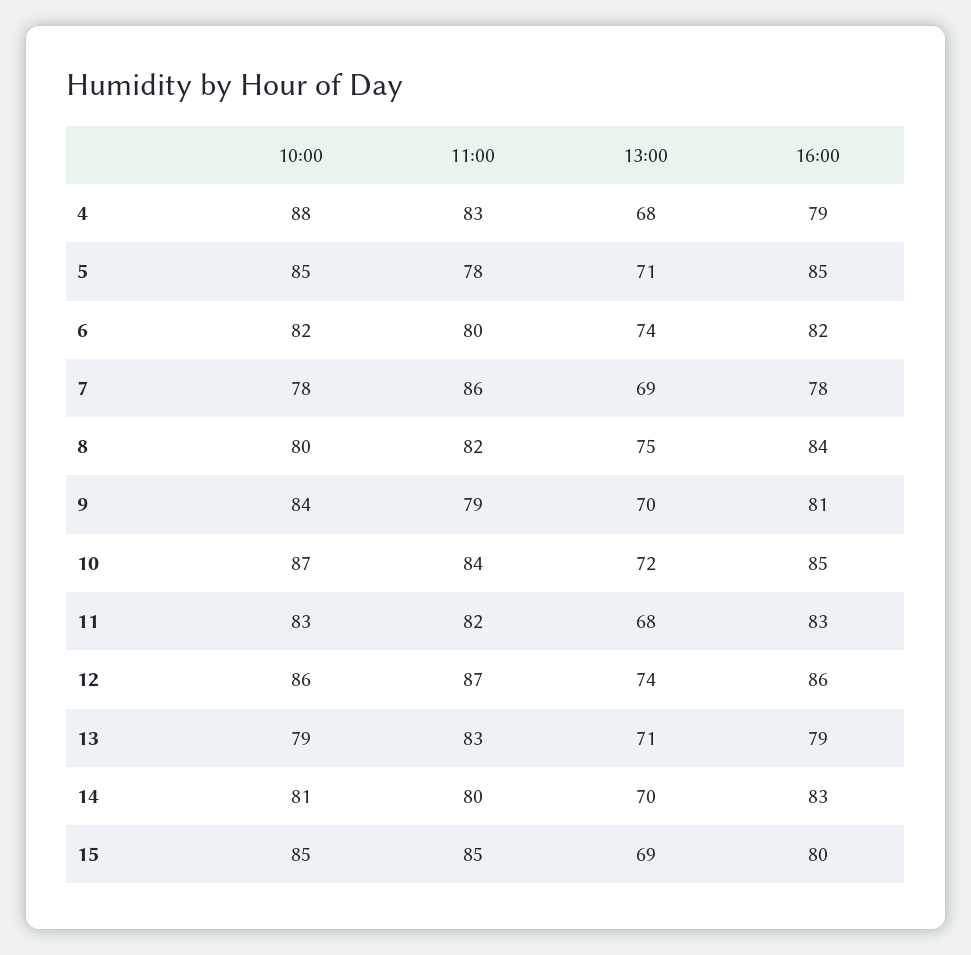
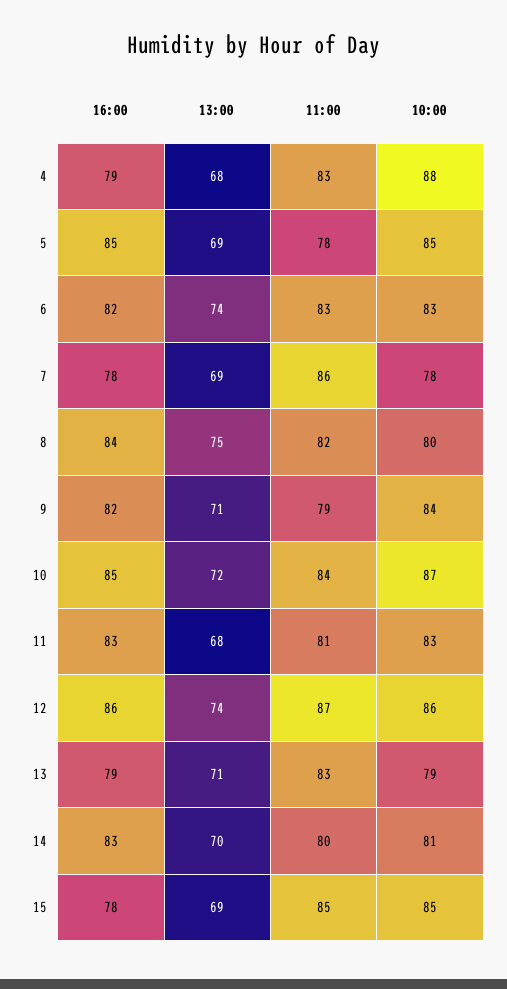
  {
    "10:00": {
      "4": 88,
      "5": 85,
-     "6": 82,
+     "6": 83,
      "7": 78,
      "8": 80,
      "9": 84,
      "10": 87,
      "11": 83,
      "12": 86,
      "13": 79,
      "14": 81,
      "15": 85
    },
    "11:00": {
      "4": 83,
      "5": 78,
-     "6": 80,
+     "6": 83,
      "7": 86,
      "8": 82,
      "9": 79,
      "10": 84,
-     "11": 82,
+     "11": 81,
      "12": 87,
      "13": 83,
      "14": 80,
      "15": 85
    },
    "13:00": {
      "4": 68,
-     "5": 71,
+     "5": 69,
      "6": 74,
      "7": 69,
      "8": 75,
-     "9": 70,
+     "9": 71,
      "10": 72,
      "11": 68,
      "12": 74,
      "13": 71,
      "14": 70,
      "15": 69
    },
    "16:00": {
      "4": 79,
      "5": 85,
      "6": 82,
      "7": 78,
      "8": 84,
-     "9": 81,
+     "9": 82,
      "10": 85,
      "11": 83,
      "12": 86,
      "13": 79,
      "14": 83,
-     "15": 80
+     "15": 78
    }
  }

